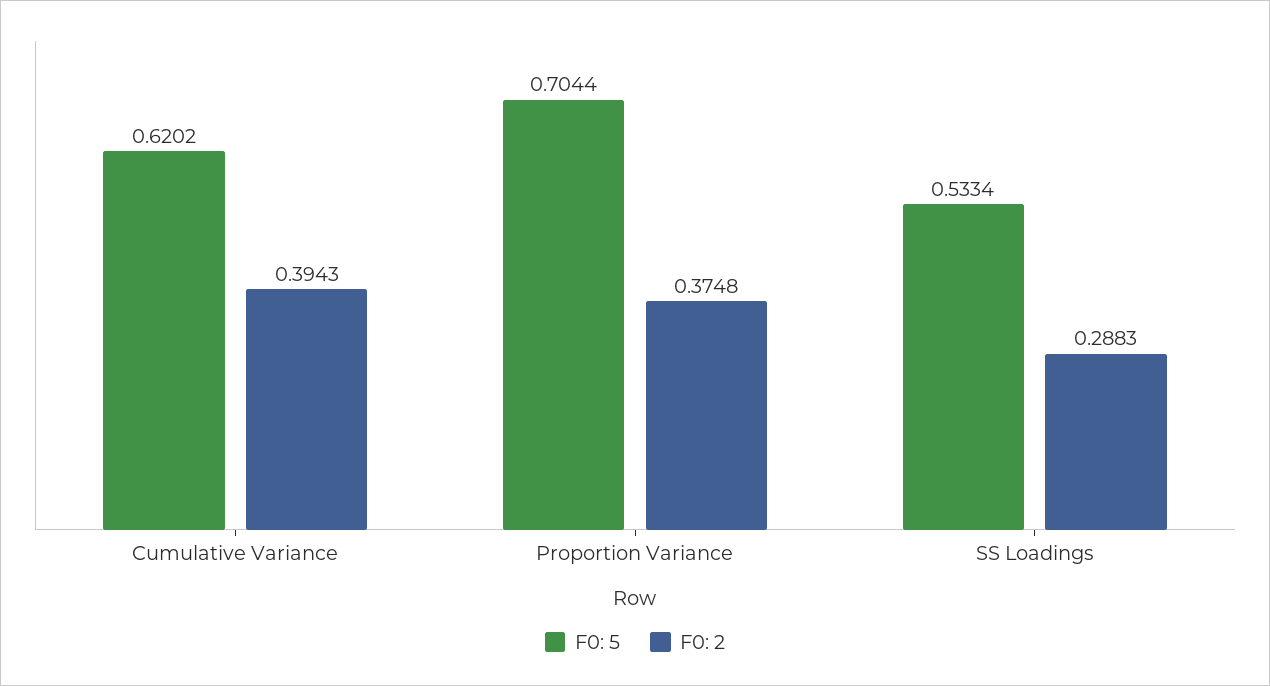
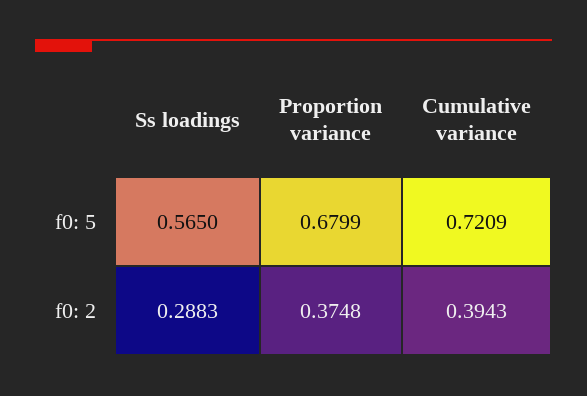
  {
    "F0: 5": {
-     "Cumulative Variance": 0.6202,
+     "Cumulative Variance": 0.7209,
-     "Proportion Variance": 0.7044,
+     "Proportion Variance": 0.6799,
-     "SS Loadings": 0.5334
+     "SS Loadings": 0.565
    },
    "F0: 2": {
      "Cumulative Variance": 0.3943,
      "Proportion Variance": 0.3748,
      "SS Loadings": 0.2883
    }
  }

